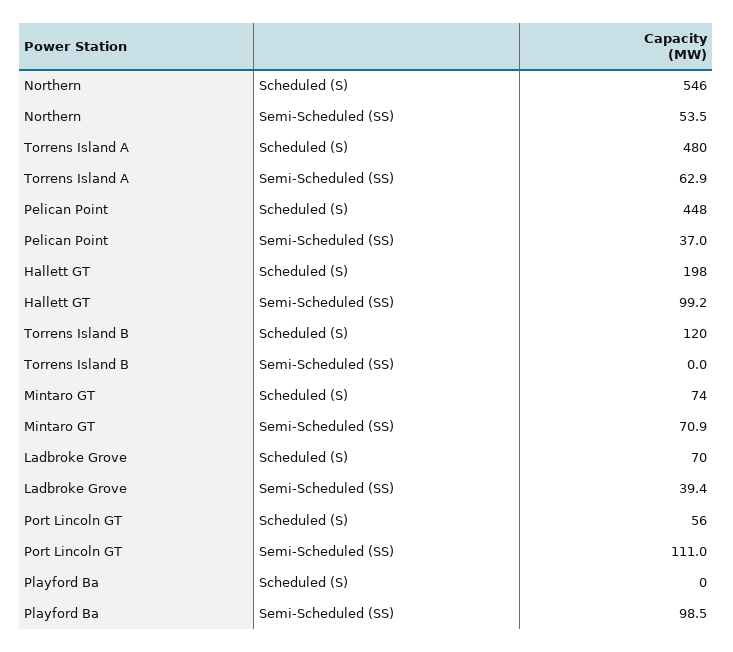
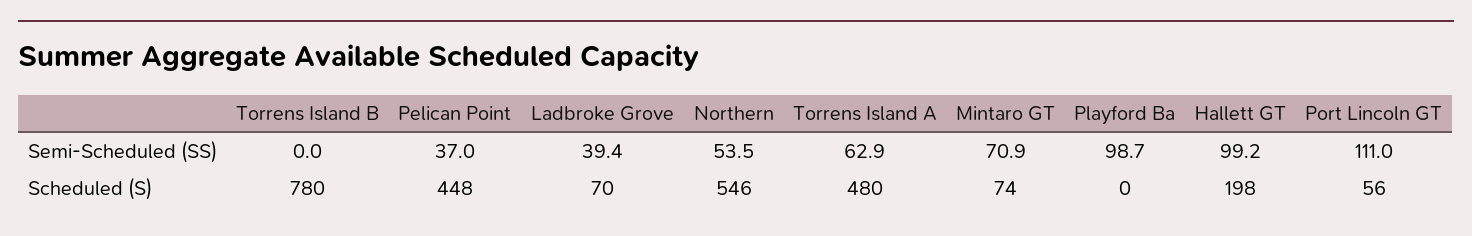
  {
    "Northern": {
      "Scheduled (S)": 546,
      "Semi-Scheduled (SS)": 53.5
    },
    "Torrens Island A": {
      "Scheduled (S)": 480,
      "Semi-Scheduled (SS)": 62.9
    },
    "Pelican Point": {
      "Scheduled (S)": 448,
      "Semi-Scheduled (SS)": 37
    },
    "Hallett GT": {
      "Scheduled (S)": 198,
      "Semi-Scheduled (SS)": 99.2
    },
    "Torrens Island B": {
-     "Scheduled (S)": 120,
+     "Scheduled (S)": 780,
      "Semi-Scheduled (SS)": 0
    },
    "Mintaro GT": {
      "Scheduled (S)": 74,
      "Semi-Scheduled (SS)": 70.9
    },
    "Ladbroke Grove": {
      "Scheduled (S)": 70,
      "Semi-Scheduled (SS)": 39.4
    },
    "Port Lincoln GT": {
      "Scheduled (S)": 56,
      "Semi-Scheduled (SS)": 111
    },
    "Playford Ba": {
      "Scheduled (S)": 0,
-     "Semi-Scheduled (SS)": 98.5
+     "Semi-Scheduled (SS)": 98.7
    }
  }

